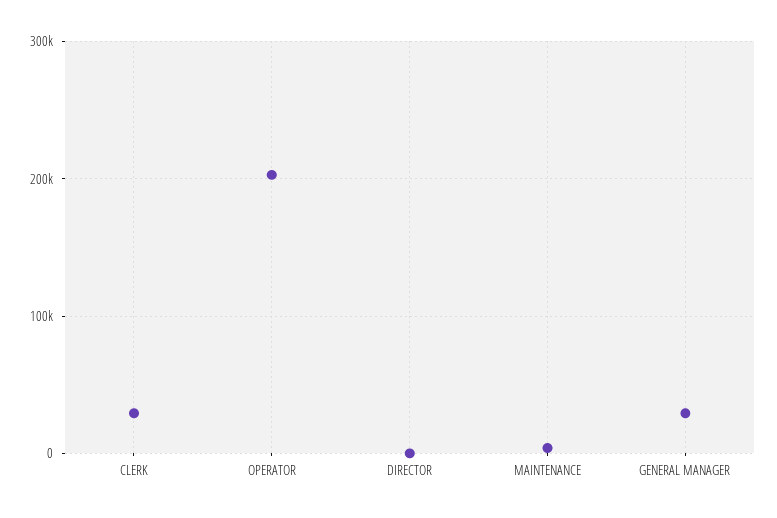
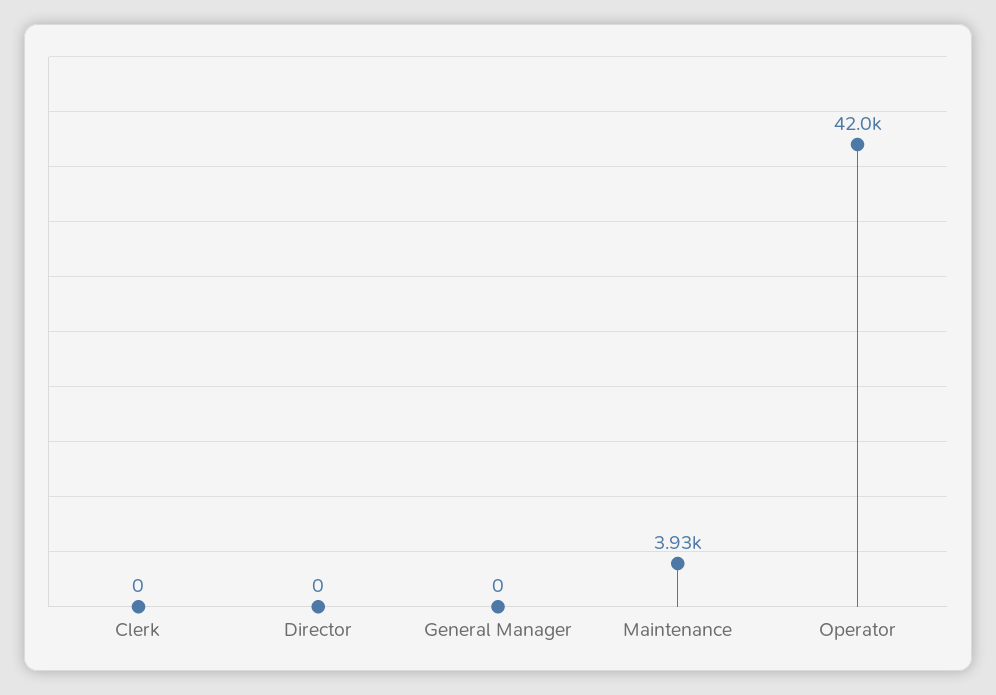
  {
-   "CLERK": 30000,
+   "CLERK": 0,
-   "OPERATOR": 200000,
+   "OPERATOR": 42000,
    "DIRECTOR": 0,
    "MAINTENANCE": 3930,
-   "GENERAL MANAGER": 30000
+   "GENERAL MANAGER": 0
  }

